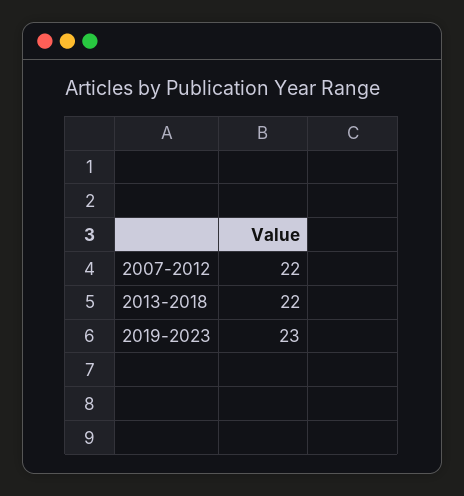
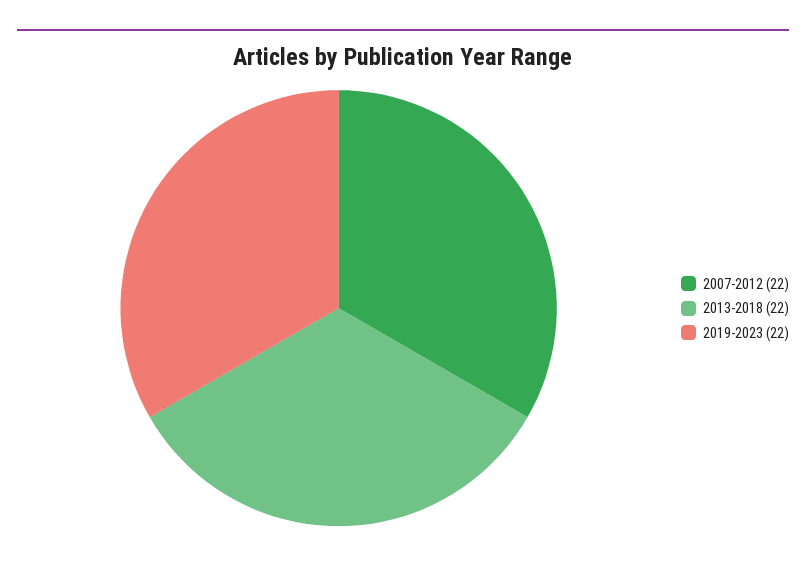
  {
    "2007-2012": 22,
    "2013-2018": 22,
-   "2019-2023": 23
+   "2019-2023": 22
  }

